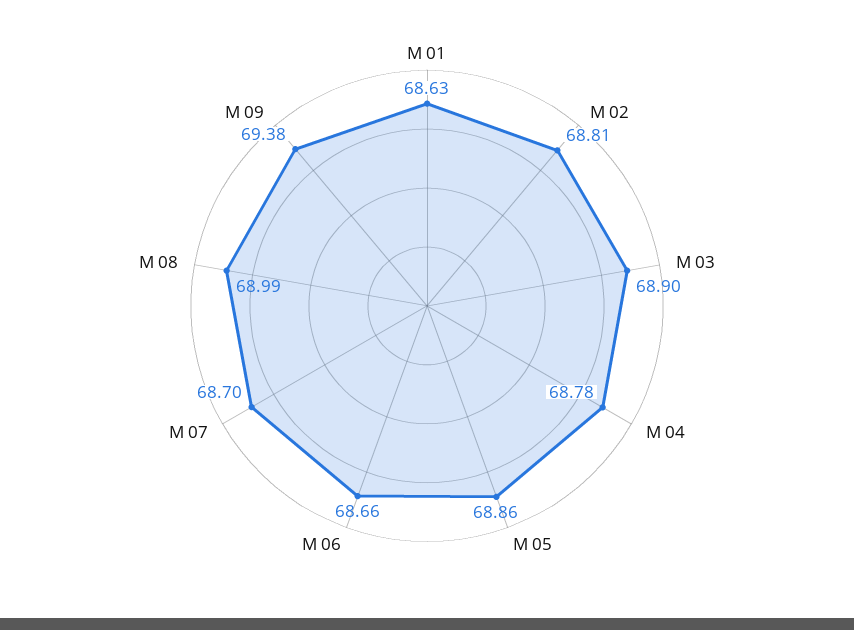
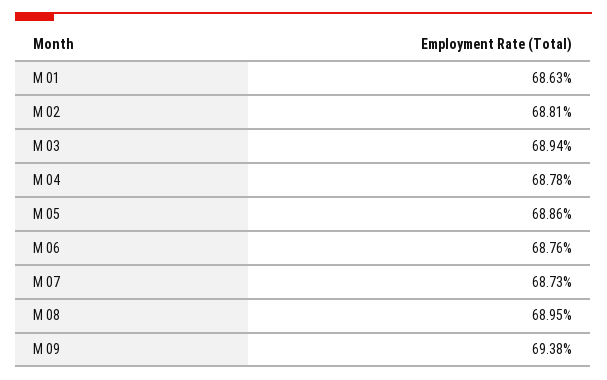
  {
    "M 01": 68.63,
    "M 02": 68.81,
-   "M 03": 68.9,
+   "M 03": 68.94,
    "M 04": 68.78,
    "M 05": 68.86,
-   "M 06": 68.66,
+   "M 06": 68.76,
-   "M 07": 68.7,
+   "M 07": 68.73,
-   "M 08": 68.99,
+   "M 08": 68.95,
    "M 09": 69.38
  }

